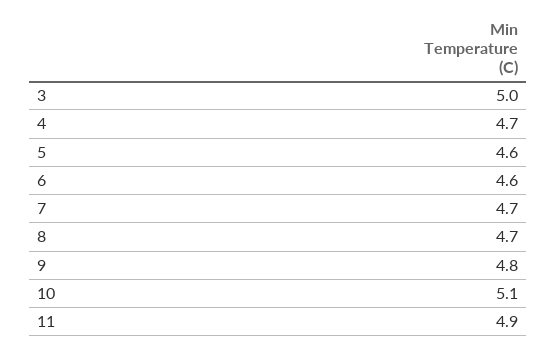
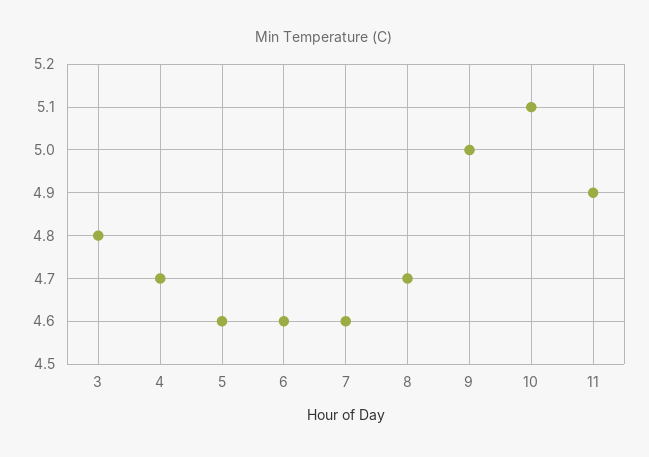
  {
-   "3": 5,
+   "3": 4.8,
    "4": 4.7,
    "5": 4.6,
    "6": 4.6,
-   "7": 4.7,
+   "7": 4.6,
    "8": 4.7,
-   "9": 4.8,
+   "9": 5,
    "10": 5.1,
    "11": 4.9
  }

